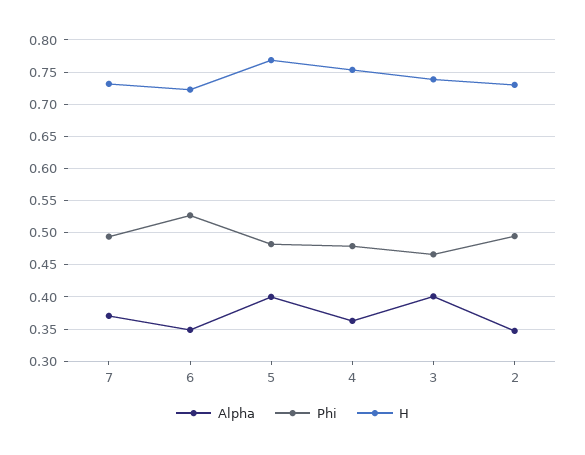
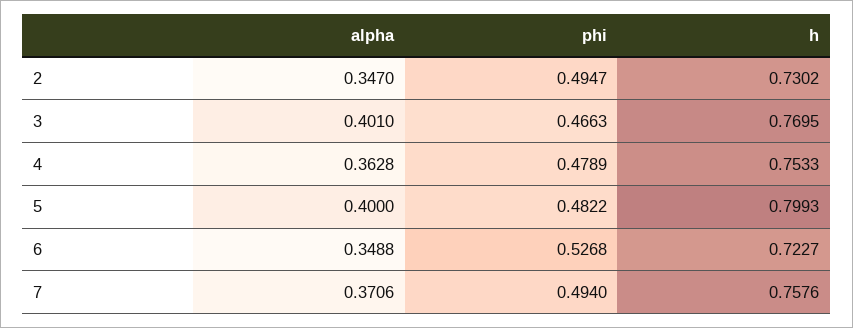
  {
    "Alpha": {
      "7": 0.3706,
      "6": 0.3488,
      "5": 0.4,
      "4": 0.3628,
      "3": 0.401,
      "2": 0.347
    },
    "Phi": {
      "7": 0.494,
      "6": 0.5268,
      "5": 0.4822,
      "4": 0.4789,
      "3": 0.4663,
      "2": 0.4947
    },
    "H": {
-     "7": 0.73,
+     "7": 0.7576,
      "6": 0.7227,
-     "5": 0.77,
+     "5": 0.7993,
      "4": 0.7533,
-     "3": 0.74,
+     "3": 0.7695,
      "2": 0.7302
    }
  }

